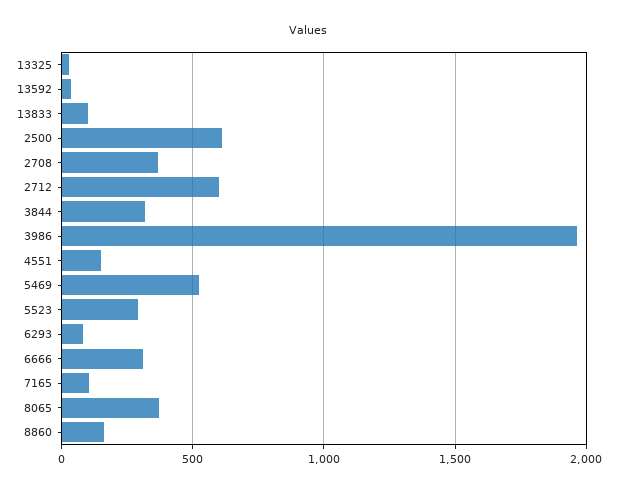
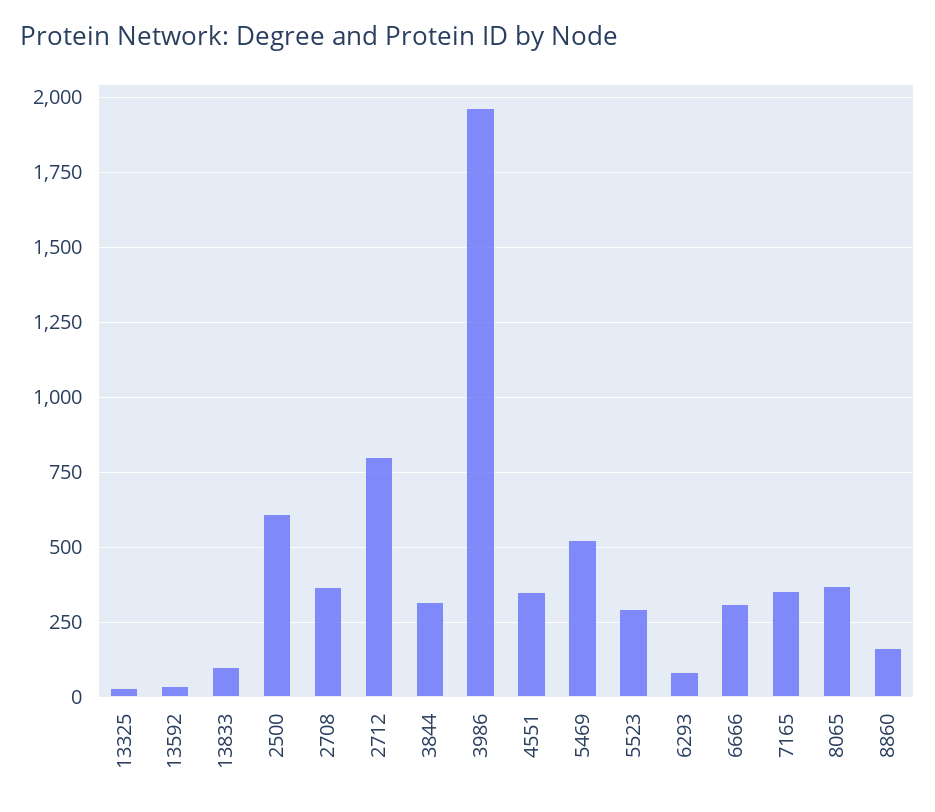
  {
    "13325": 25,
    "13592": 25,
    "13833": 100,
    "2500": 600,
    "2708": 375,
-   "2712": 600,
+   "2712": 800,
    "3844": 325,
    "3986": 1975,
-   "4551": 150,
+   "4551": 350,
    "5469": 525,
    "5523": 300,
    "6293": 75,
    "6666": 300,
-   "7165": 100,
+   "7165": 350,
    "8065": 375,
    "8860": 150
  }

